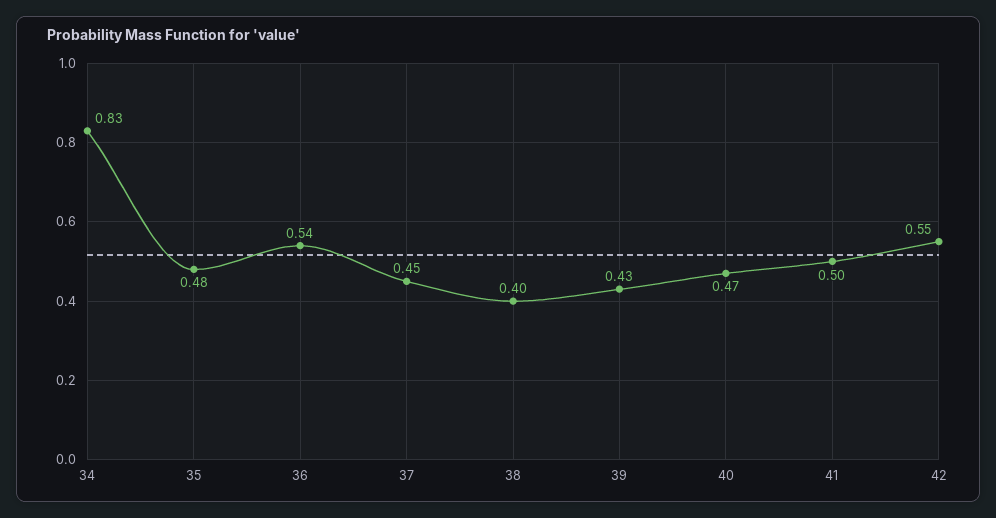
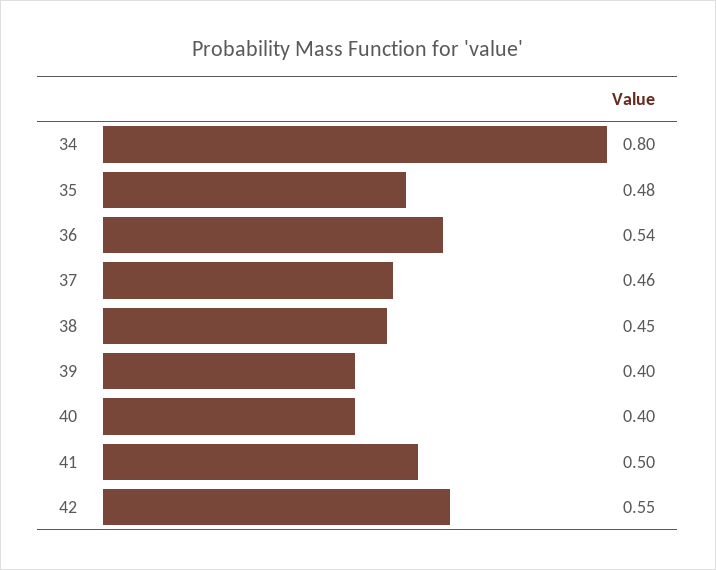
  {
-   "34": 0.83,
+   "34": 0.8,
    "35": 0.48,
    "36": 0.54,
-   "37": 0.45,
+   "37": 0.46,
-   "38": 0.4,
+   "38": 0.45,
-   "39": 0.43,
+   "39": 0.4,
-   "40": 0.47,
+   "40": 0.4,
    "41": 0.5,
    "42": 0.55
  }

